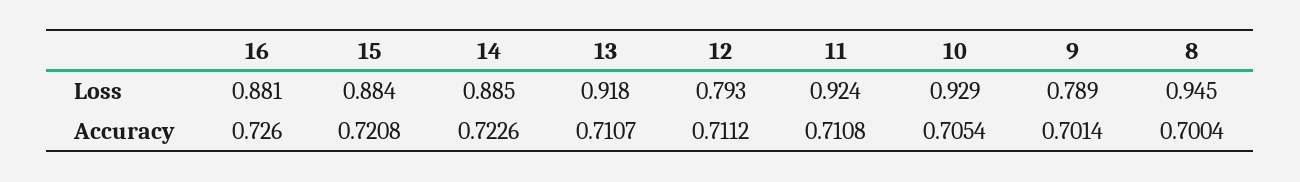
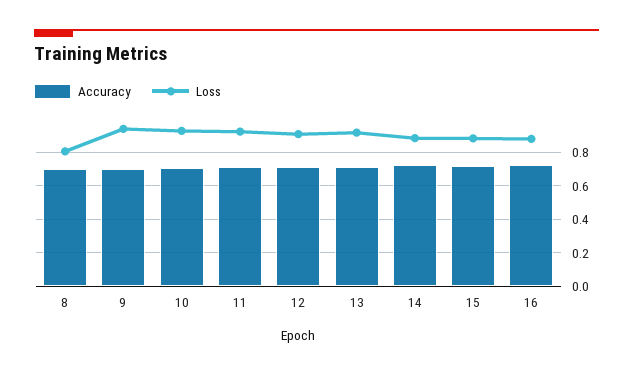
  {
    "Loss": {
      "16": 0.881,
      "15": 0.884,
      "14": 0.885,
      "13": 0.918,
-     "12": 0.793,
+     "12": 0.9,
      "11": 0.924,
      "10": 0.929,
-     "9": 0.789,
+     "9": 0.95,
-     "8": 0.945
+     "8": 0.8
    },
    "Accuracy": {
      "16": 0.726,
      "15": 0.7208,
      "14": 0.7226,
      "13": 0.7107,
      "12": 0.7112,
      "11": 0.7108,
      "10": 0.7054,
      "9": 0.7014,
      "8": 0.7004
    }
  }

